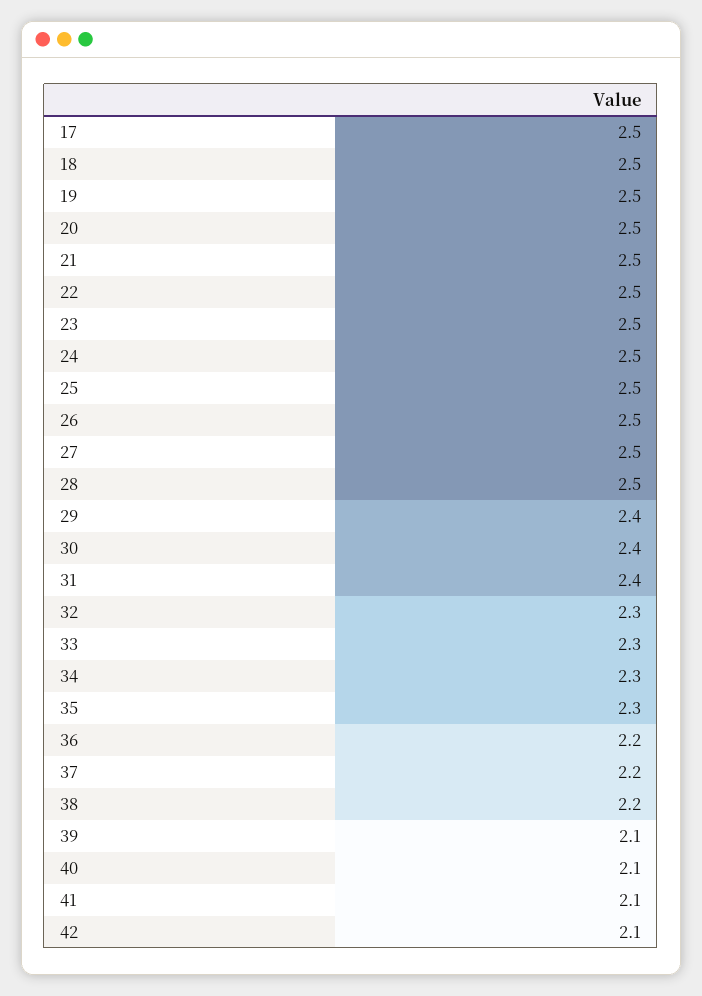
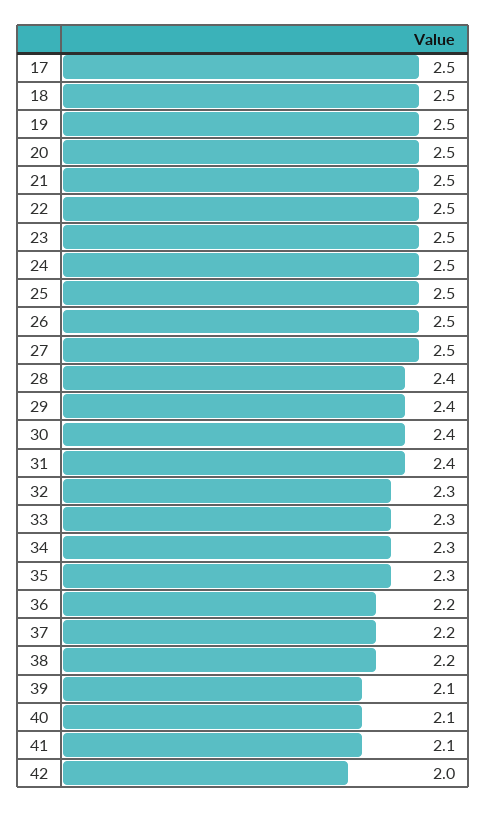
  {
    "17": 2.5,
    "18": 2.5,
    "19": 2.5,
    "20": 2.5,
    "21": 2.5,
    "22": 2.5,
    "23": 2.5,
    "24": 2.5,
    "25": 2.5,
    "26": 2.5,
    "27": 2.5,
-   "28": 2.5,
+   "28": 2.4,
    "29": 2.4,
    "30": 2.4,
    "31": 2.4,
    "32": 2.3,
    "33": 2.3,
    "34": 2.3,
    "35": 2.3,
    "36": 2.2,
    "37": 2.2,
    "38": 2.2,
    "39": 2.1,
    "40": 2.1,
    "41": 2.1,
-   "42": 2.1
+   "42": 2
  }

